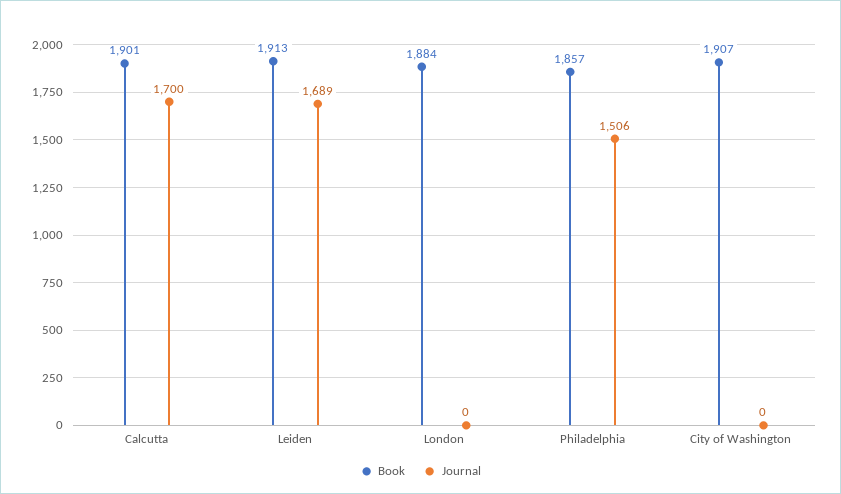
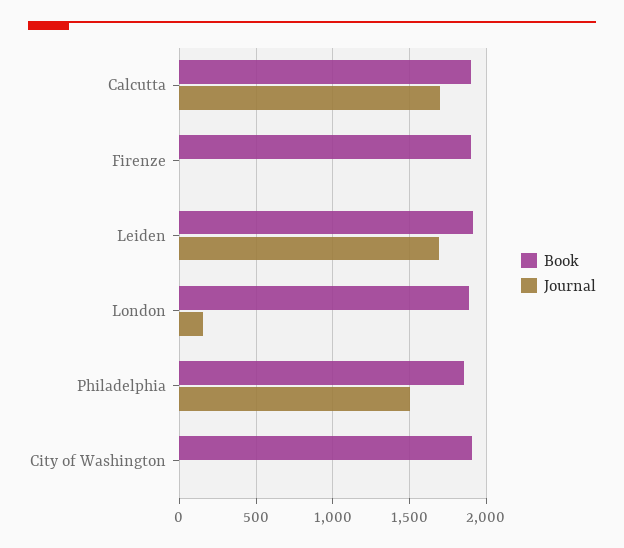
  {
    "Book": {
      "Calcutta": 1901,
      "Leiden": 1913,
      "London": 1884,
      "Philadelphia": 1857,
-     "City of Washington": 1907
+     "City of Washington": 1907,
+     "Firenze": 1900
    },
    "Journal": {
      "Calcutta": 1700,
      "Leiden": 1689,
-     "London": 0,
+     "London": 150,
      "Philadelphia": 1506,
-     "City of Washington": 0
+     "City of Washington": 0,
+     "Firenze": 0
    }
  }

